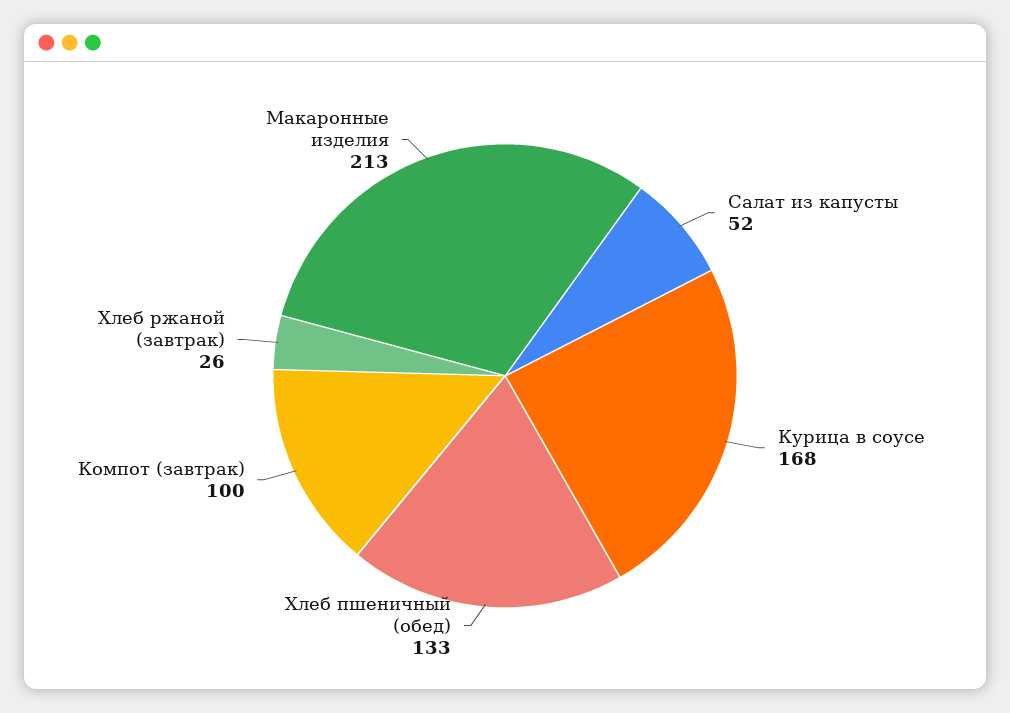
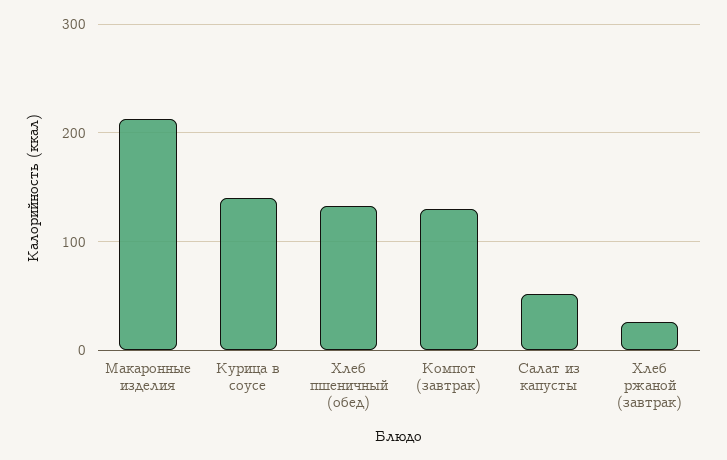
  {
    "Салат из капусты": 52,
-   "Курица в соусе": 168,
+   "Курица в соусе": 140,
    "Хлеб пшеничный (обед)": 133,
-   "Компот (завтрак)": 100,
+   "Компот (завтрак)": 130,
    "Хлеб ржаной (завтрак)": 26,
    "Макаронные изделия": 213
  }

